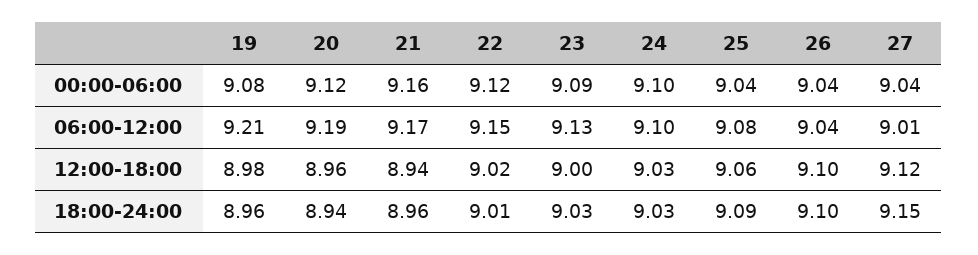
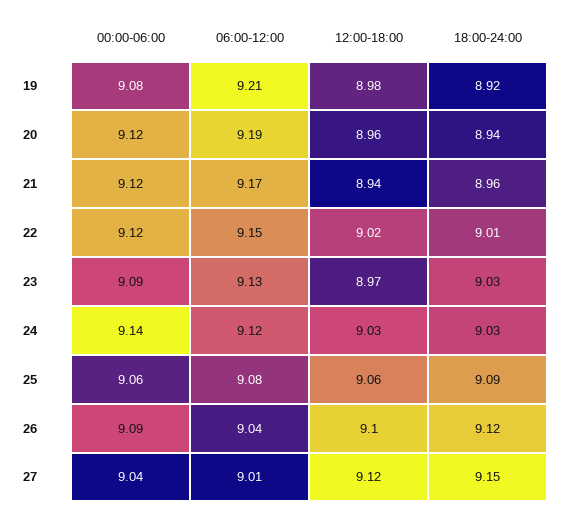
  {
    "19": {
      "00:00-06:00": 9.08,
      "06:00-12:00": 9.21,
      "12:00-18:00": 8.98,
-     "18:00-24:00": 8.96
+     "18:00-24:00": 8.92
    },
    "20": {
      "00:00-06:00": 9.12,
      "06:00-12:00": 9.19,
      "12:00-18:00": 8.96,
      "18:00-24:00": 8.94
    },
    "21": {
-     "00:00-06:00": 9.16,
+     "00:00-06:00": 9.12,
      "06:00-12:00": 9.17,
      "12:00-18:00": 8.94,
      "18:00-24:00": 8.96
    },
    "22": {
      "00:00-06:00": 9.12,
      "06:00-12:00": 9.15,
      "12:00-18:00": 9.02,
      "18:00-24:00": 9.01
    },
    "23": {
      "00:00-06:00": 9.09,
      "06:00-12:00": 9.13,
-     "12:00-18:00": 9,
+     "12:00-18:00": 8.97,
      "18:00-24:00": 9.03
    },
    "24": {
-     "00:00-06:00": 9.1,
+     "00:00-06:00": 9.14,
-     "06:00-12:00": 9.1,
+     "06:00-12:00": 9.12,
      "12:00-18:00": 9.03,
      "18:00-24:00": 9.03
    },
    "25": {
-     "00:00-06:00": 9.04,
+     "00:00-06:00": 9.06,
      "06:00-12:00": 9.08,
      "12:00-18:00": 9.06,
      "18:00-24:00": 9.09
    },
    "26": {
-     "00:00-06:00": 9.04,
+     "00:00-06:00": 9.09,
      "06:00-12:00": 9.04,
      "12:00-18:00": 9.1,
-     "18:00-24:00": 9.1
+     "18:00-24:00": 9.12
    },
    "27": {
      "00:00-06:00": 9.04,
      "06:00-12:00": 9.01,
      "12:00-18:00": 9.12,
      "18:00-24:00": 9.15
    }
  }

